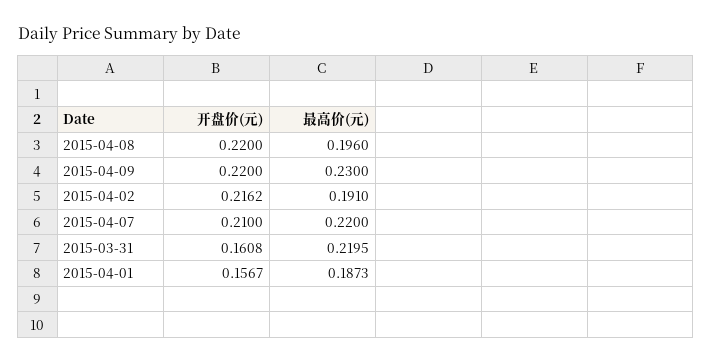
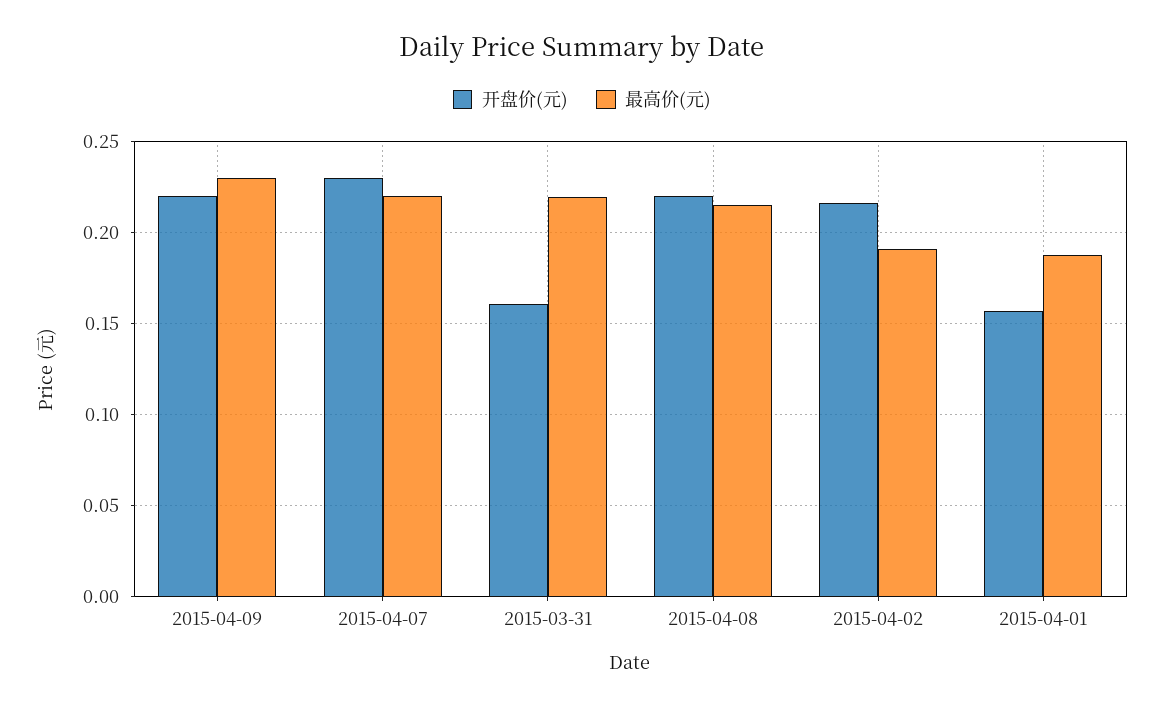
  {
    "开盘价(元)": {
      "2015-04-08": 0.22,
      "2015-04-09": 0.22,
      "2015-04-02": 0.2162,
-     "2015-04-07": 0.21,
+     "2015-04-07": 0.23,
      "2015-03-31": 0.1608,
      "2015-04-01": 0.1567
    },
    "最高价(元)": {
-     "2015-04-08": 0.196,
+     "2015-04-08": 0.215,
      "2015-04-09": 0.23,
      "2015-04-02": 0.191,
      "2015-04-07": 0.22,
      "2015-03-31": 0.2195,
      "2015-04-01": 0.1873
    }
  }

